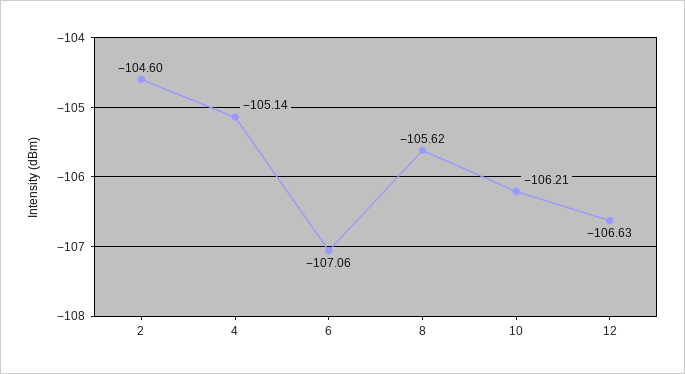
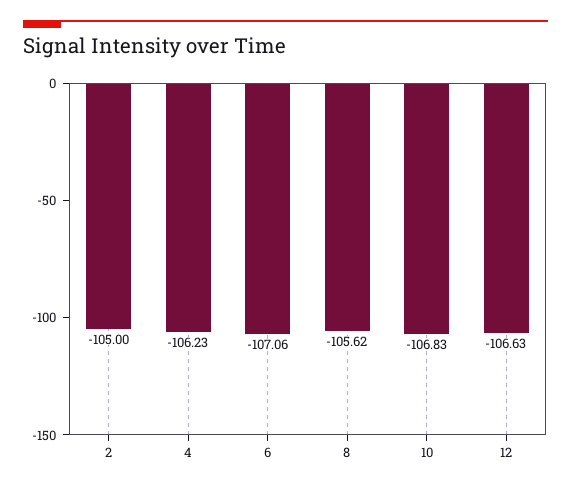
  {
-   "2": -104.6,
+   "2": -105,
-   "4": -105.14,
+   "4": -106.23,
    "6": -107.06,
    "8": -105.62,
-   "10": -106.21,
+   "10": -106.83,
    "12": -106.63
  }

